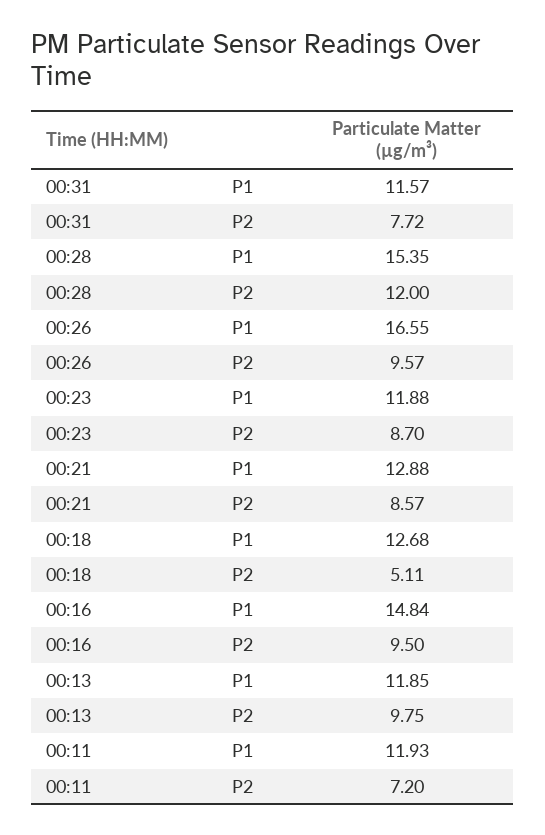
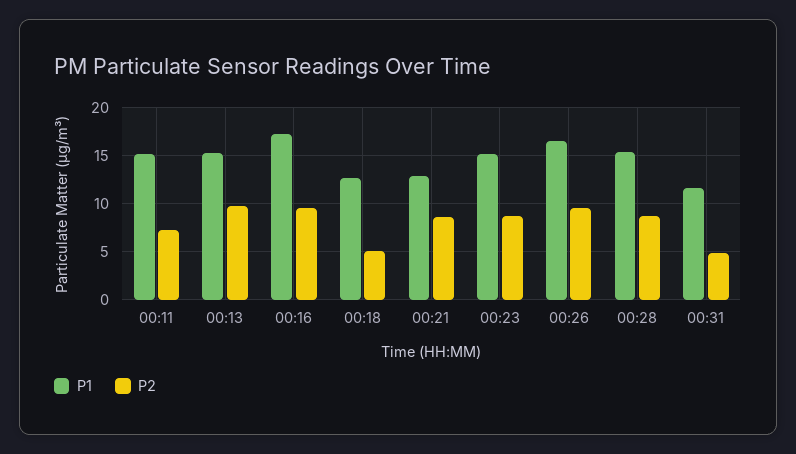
  {
    "P1": {
      "00:31": 11.57,
      "00:28": 15.35,
      "00:26": 16.55,
-     "00:23": 11.88,
+     "00:23": 15,
      "00:21": 12.88,
      "00:18": 12.68,
-     "00:16": 14.84,
+     "00:16": 17,
-     "00:13": 11.85,
+     "00:13": 15,
-     "00:11": 11.93
+     "00:11": 15
    },
    "P2": {
-     "00:31": 7.72,
+     "00:31": 5,
-     "00:28": 12,
+     "00:28": 9,
      "00:26": 9.57,
      "00:23": 8.7,
      "00:21": 8.57,
      "00:18": 5.11,
      "00:16": 9.5,
      "00:13": 9.75,
      "00:11": 7.2
    }
  }

